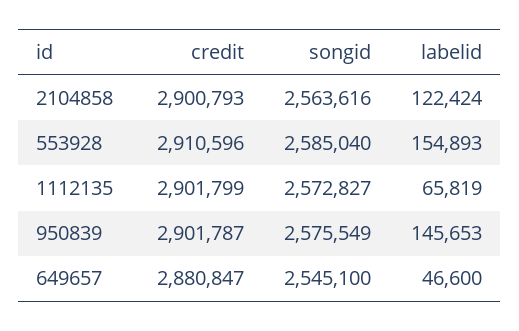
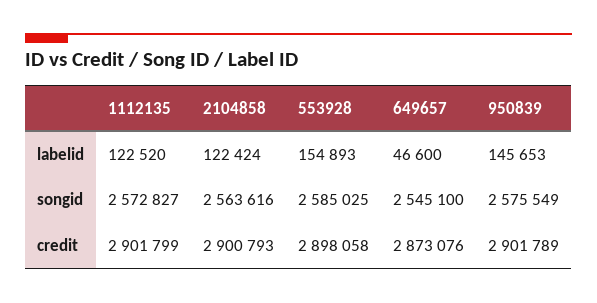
  {
    "credit": {
      "2104858": 2900793,
-     "553928": 2910596,
+     "553928": 2898058,
      "1112135": 2901799,
-     "950839": 2901787,
+     "950839": 2901789,
-     "649657": 2880847
+     "649657": 2873076
    },
    "songid": {
      "2104858": 2563616,
-     "553928": 2585040,
+     "553928": 2585025,
      "1112135": 2572827,
      "950839": 2575549,
      "649657": 2545100
    },
    "labelid": {
      "2104858": 122424,
      "553928": 154893,
-     "1112135": 65819,
+     "1112135": 122520,
      "950839": 145653,
      "649657": 46600
    }
  }

